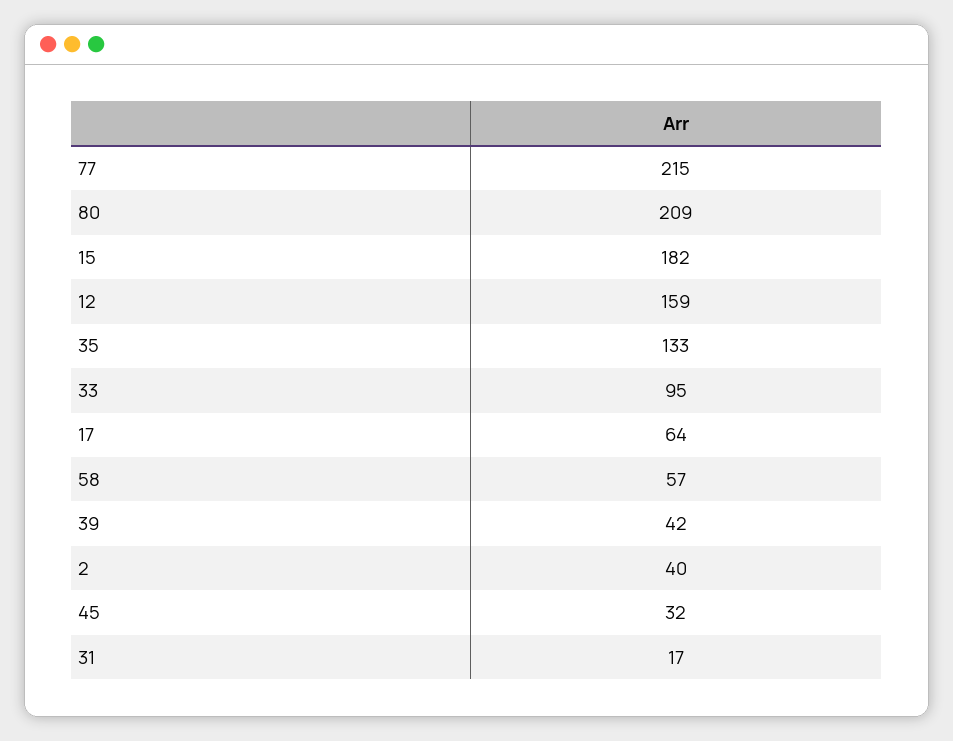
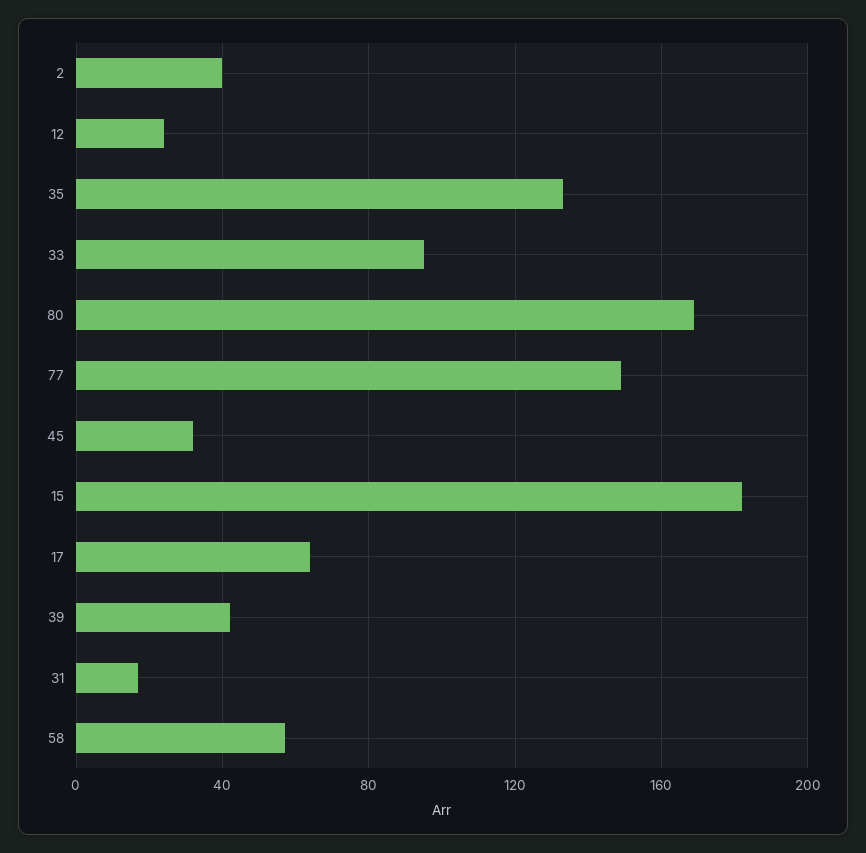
  {
-   "77": 215,
+   "77": 150,
-   "80": 209,
+   "80": 170,
    "15": 182,
-   "12": 159,
+   "12": 25,
    "35": 133,
    "33": 95,
    "17": 64,
    "58": 57,
    "39": 42,
    "2": 40,
    "45": 32,
    "31": 17
  }

